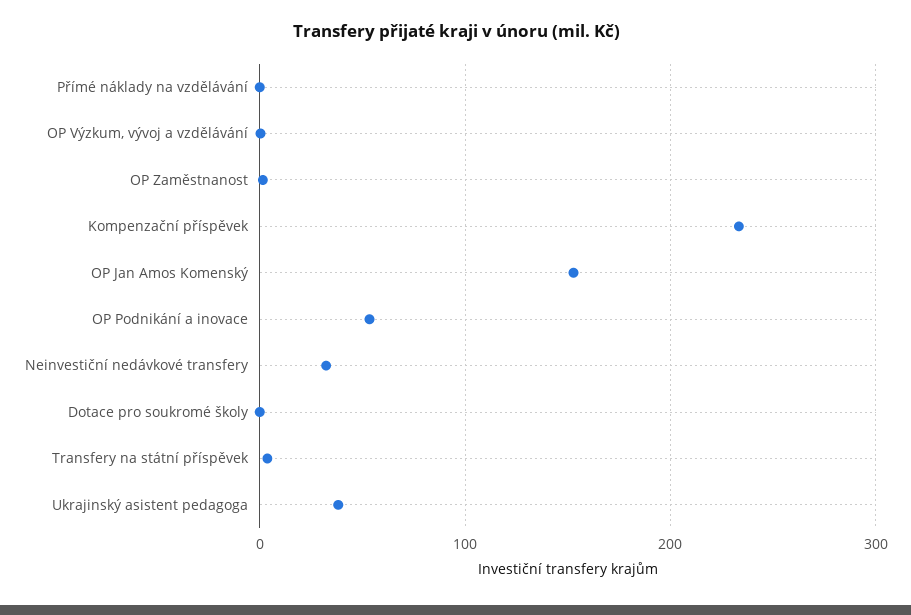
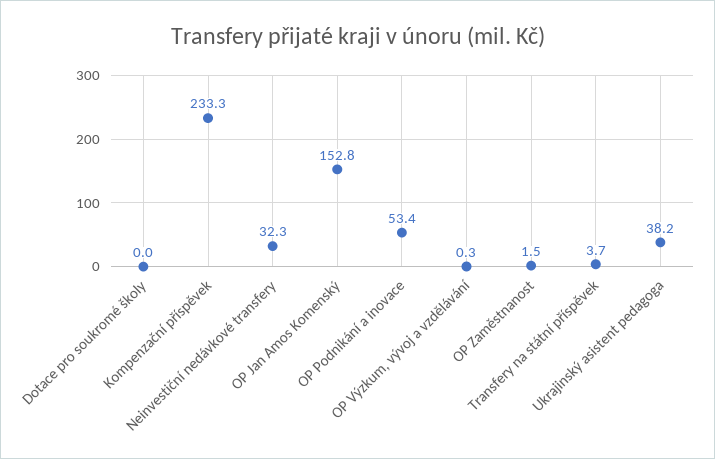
  {
-   "Přímé náklady na vzdělávání": 0,
    "OP Výzkum, vývoj a vzdělávání": 0.3,
    "OP Zaměstnanost": 1.5,
    "Kompenzační příspěvek": 233.3,
    "OP Jan Amos Komenský": 152.8,
    "OP Podnikání a inovace": 53.4,
    "Neinvestiční nedávkové transfery": 32.3,
    "Dotace pro soukromé školy": 0,
    "Transfery na státní příspěvek": 3.7,
    "Ukrajinský asistent pedagoga": 38.2
  }

